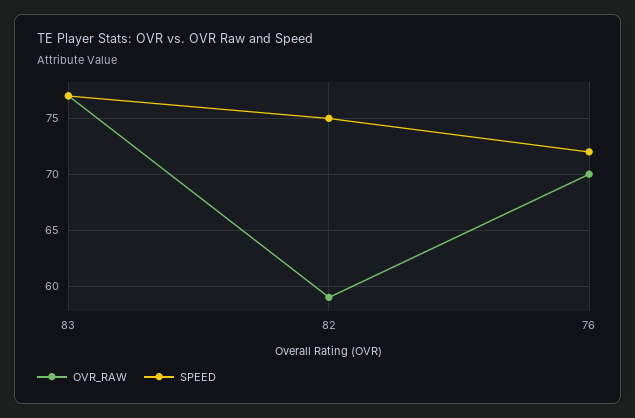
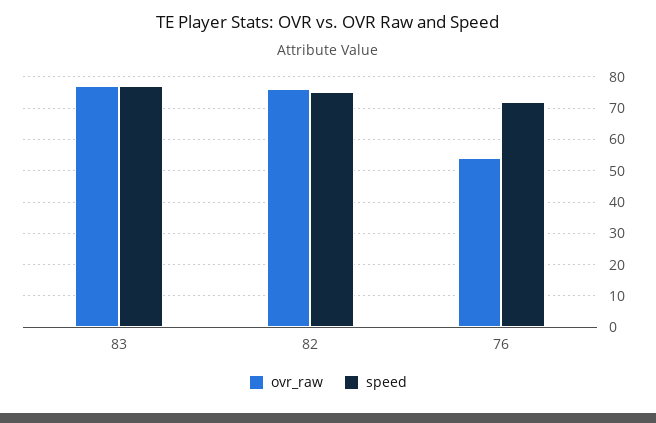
  {
    "OVR_RAW": {
      "83": 77,
-     "82": 59,
+     "82": 75,
-     "76": 70
+     "76": 55
    },
    "SPEED": {
      "83": 77,
      "82": 75,
      "76": 72
    }
  }

